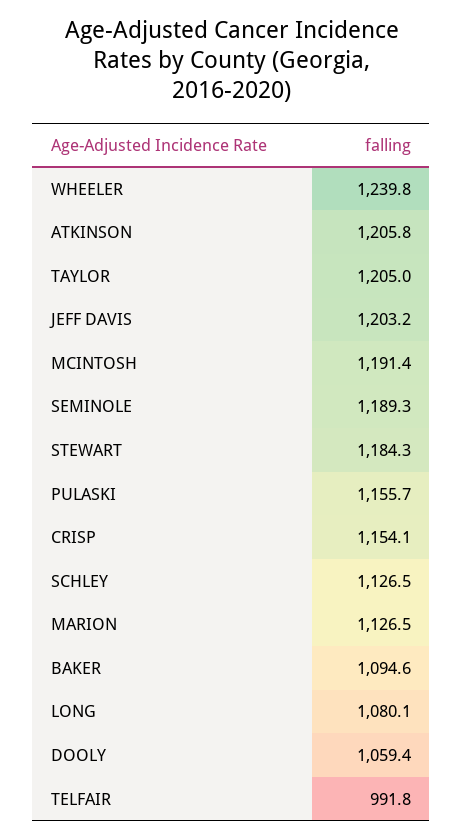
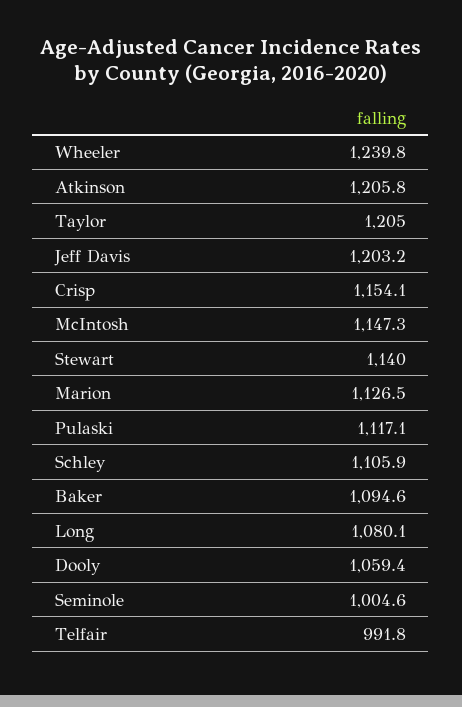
  {
    "WHEELER": 1239.8,
    "ATKINSON": 1205.8,
    "TAYLOR": 1205,
    "JEFF DAVIS": 1203.2,
-   "MCINTOSH": 1191.4,
+   "MCINTOSH": 1147.3,
-   "SEMINOLE": 1189.3,
+   "SEMINOLE": 1004.6,
-   "STEWART": 1184.3,
+   "STEWART": 1140,
-   "PULASKI": 1155.7,
+   "PULASKI": 1117.1,
    "CRISP": 1154.1,
-   "SCHLEY": 1126.5,
+   "SCHLEY": 1105.9,
    "MARION": 1126.5,
    "BAKER": 1094.6,
    "LONG": 1080.1,
    "DOOLY": 1059.4,
    "TELFAIR": 991.8
  }

